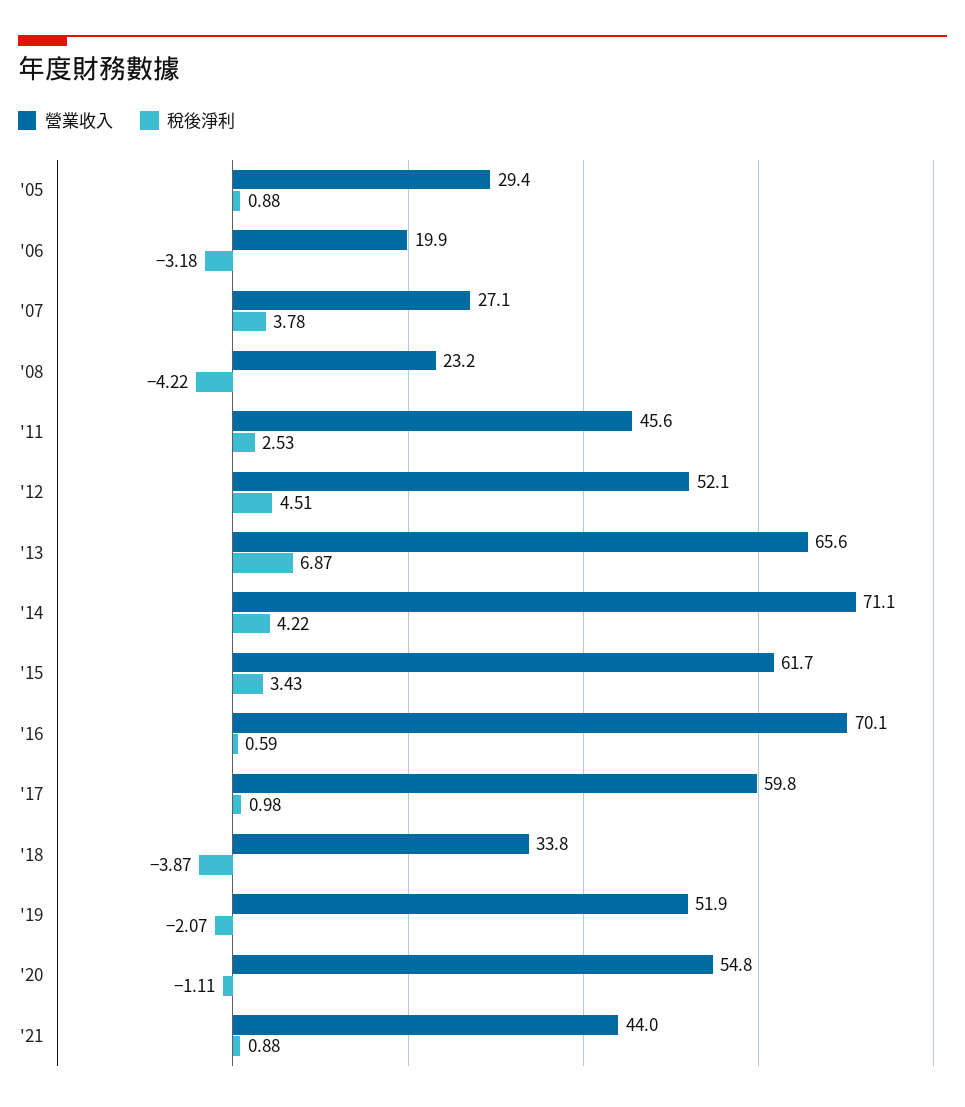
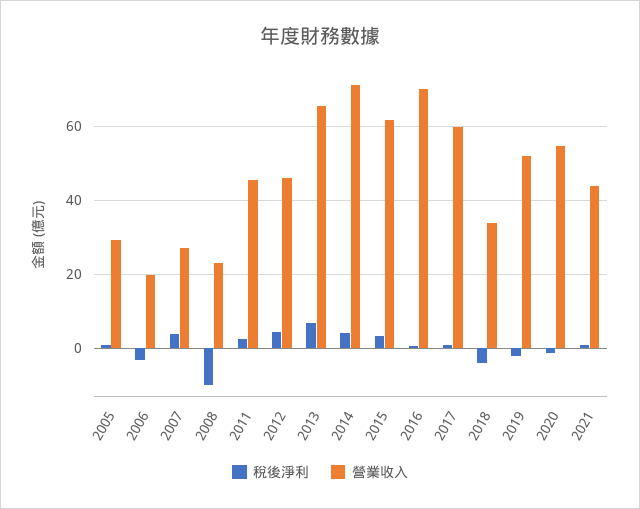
  {
    "營業收入": {
      "'05": 29.4,
      "'06": 19.9,
      "'07": 27.1,
      "'08": 23.2,
      "'11": 45.6,
-     "'12": 52.1,
+     "'12": 46,
      "'13": 65.6,
      "'14": 71.1,
      "'15": 61.7,
      "'16": 70.1,
      "'17": 59.8,
      "'18": 33.8,
      "'19": 51.9,
      "'20": 54.8,
      "'21": 44
    },
    "稅後淨利": {
      "'05": 0.88,
      "'06": -3.18,
      "'07": 3.78,
-     "'08": -4.22,
+     "'08": -10,
      "'11": 2.53,
      "'12": 4.51,
      "'13": 6.87,
      "'14": 4.22,
      "'15": 3.43,
      "'16": 0.59,
      "'17": 0.98,
      "'18": -3.87,
      "'19": -2.07,
      "'20": -1.11,
      "'21": 0.88
    }
  }

